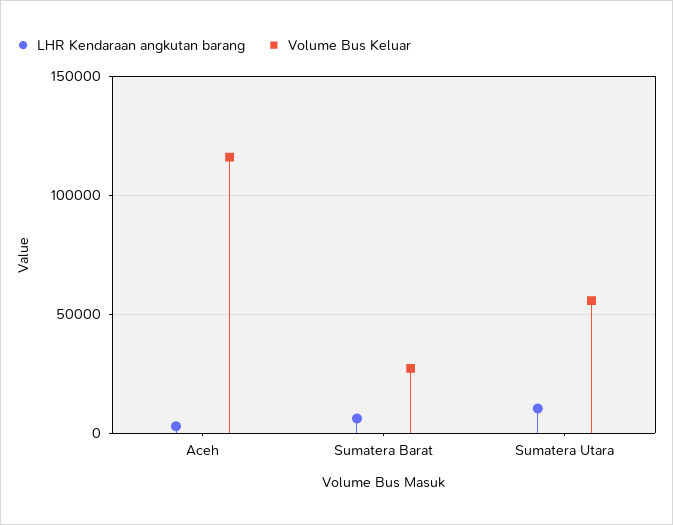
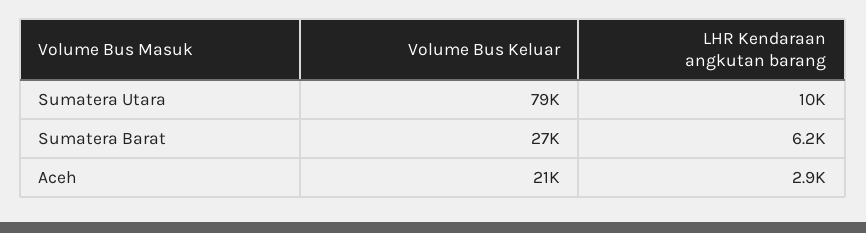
  {
    "LHR Kendaraan angkutan barang": {
      "Aceh": 2900,
      "Sumatera Barat": 6200,
      "Sumatera Utara": 10000
    },
    "Volume Bus Keluar": {
-     "Aceh": 115000,
+     "Aceh": 21000,
      "Sumatera Barat": 27000,
-     "Sumatera Utara": 55000
+     "Sumatera Utara": 79000
    }
  }

